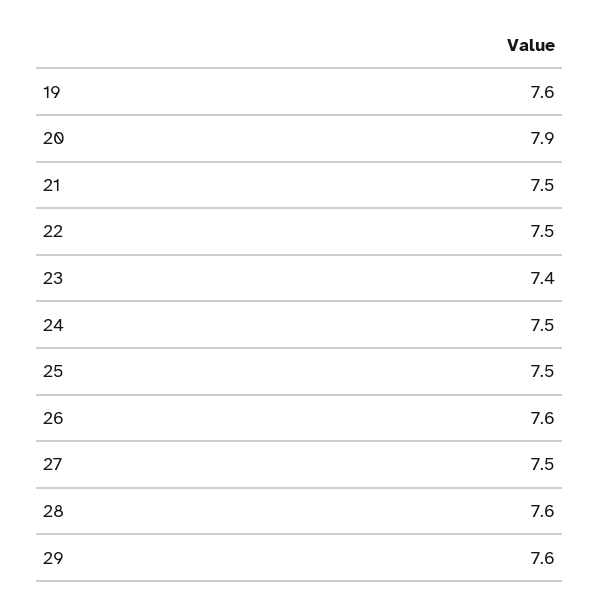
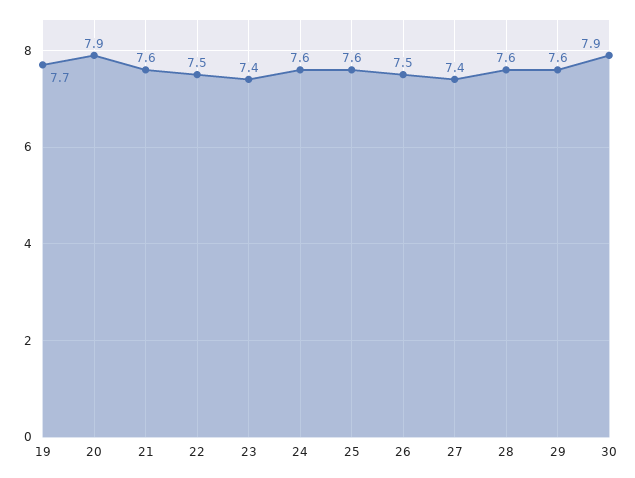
  {
-   "19": 7.6,
+   "19": 7.7,
    "20": 7.9,
-   "21": 7.5,
+   "21": 7.6,
    "22": 7.5,
    "23": 7.4,
-   "24": 7.5,
+   "24": 7.6,
-   "25": 7.5,
+   "25": 7.6,
-   "26": 7.6,
+   "26": 7.5,
-   "27": 7.5,
+   "27": 7.4,
    "28": 7.6,
-   "29": 7.6
+   "29": 7.6,
+   "30": 7.9
  }

